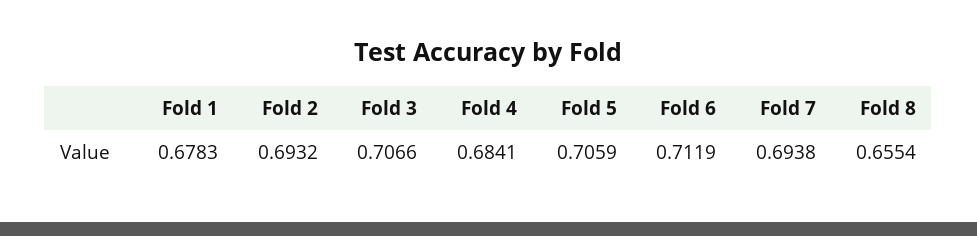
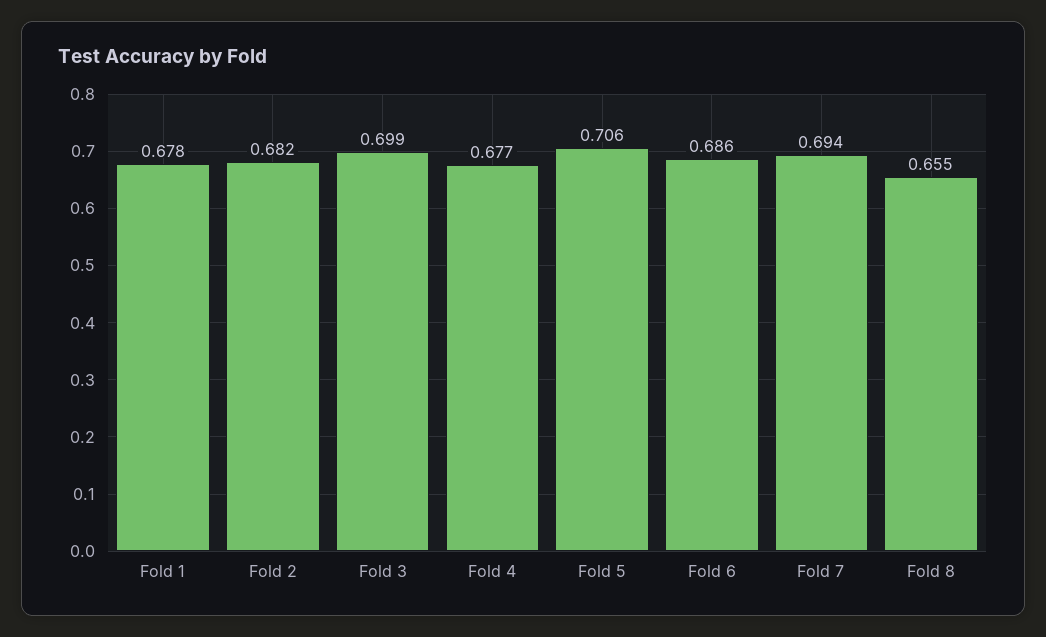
  {
    "Fold 1": 0.6783,
-   "Fold 2": 0.6932,
+   "Fold 2": 0.682,
-   "Fold 3": 0.7066,
+   "Fold 3": 0.699,
-   "Fold 4": 0.6841,
+   "Fold 4": 0.677,
    "Fold 5": 0.7059,
-   "Fold 6": 0.7119,
+   "Fold 6": 0.686,
    "Fold 7": 0.6938,
    "Fold 8": 0.6554
  }

